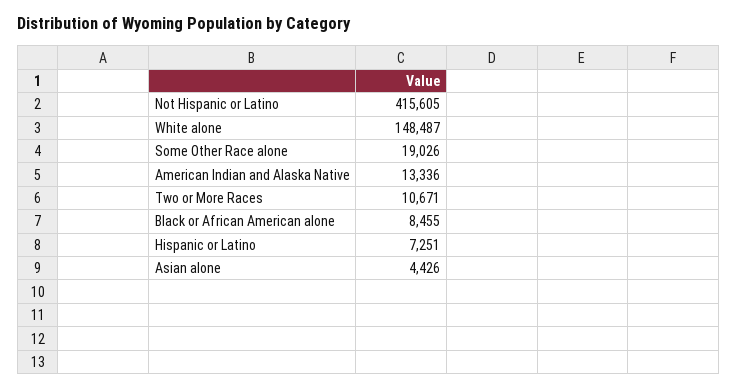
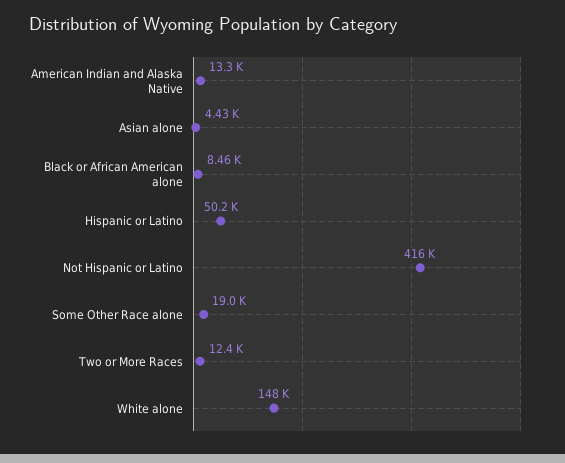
  {
    "Not Hispanic or Latino": 415605,
    "White alone": 148487,
    "Some Other Race alone": 19026,
    "American Indian and Alaska Native": 13336,
-   "Two or More Races": 10671,
+   "Two or More Races": 12400,
    "Black or African American alone": 8455,
-   "Hispanic or Latino": 7251,
+   "Hispanic or Latino": 50200,
    "Asian alone": 4426
  }

